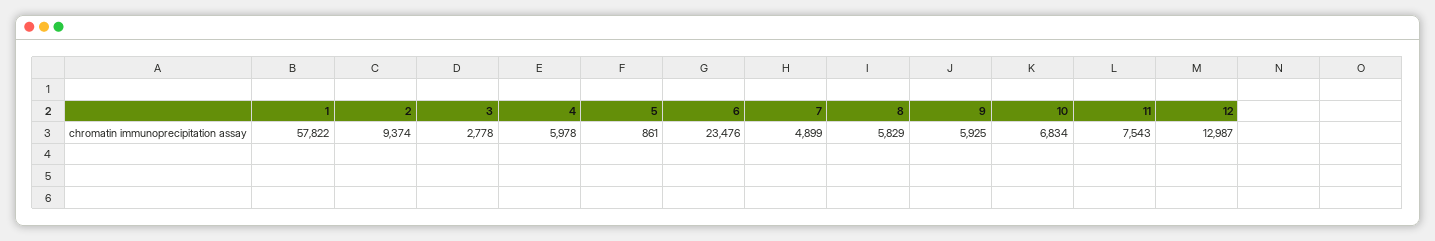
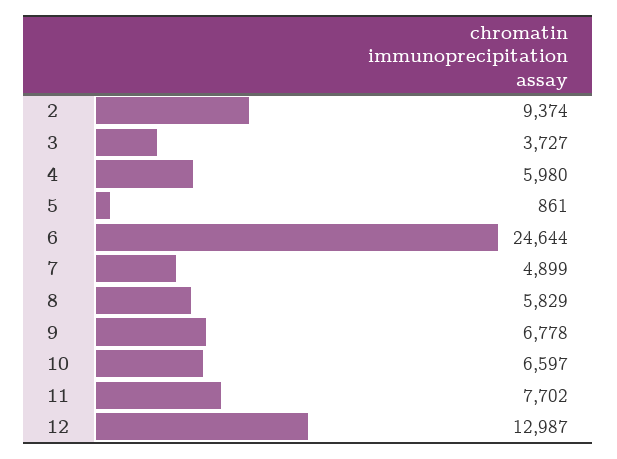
  {
-   "1": 57822,
    "2": 9374,
-   "3": 2778,
+   "3": 3727,
-   "4": 5978,
+   "4": 5980,
    "5": 861,
-   "6": 23476,
+   "6": 24644,
    "7": 4899,
    "8": 5829,
-   "9": 5925,
+   "9": 6778,
-   "10": 6834,
+   "10": 6597,
-   "11": 7543,
+   "11": 7702,
    "12": 12987
  }

